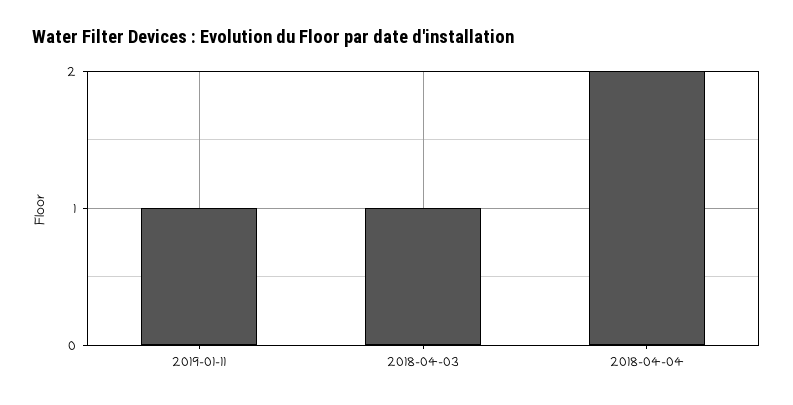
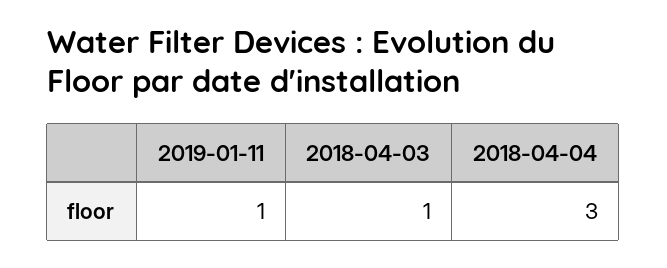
  {
    "2019-01-11": 1,
    "2018-04-03": 1,
-   "2018-04-04": 2
+   "2018-04-04": 3
  }

